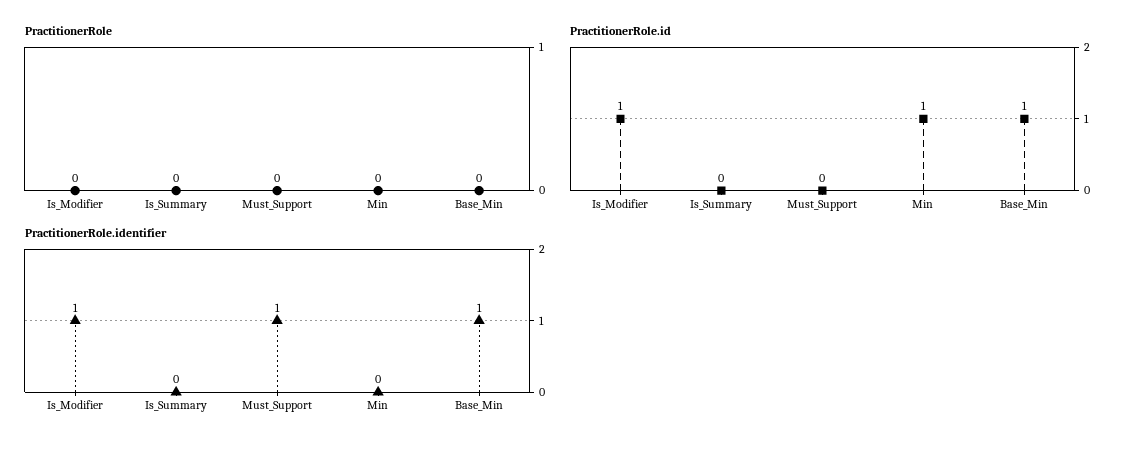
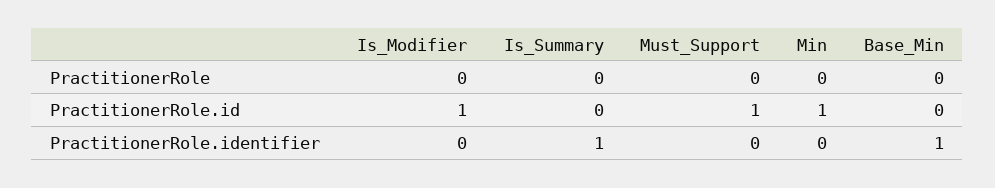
  {
    "PractitionerRole": {
      "Is_Modifier": 0,
      "Is_Summary": 0,
      "Must_Support": 0,
      "Min": 0,
      "Base_Min": 0
    },
    "PractitionerRole.id": {
      "Is_Modifier": 1,
      "Is_Summary": 0,
-     "Must_Support": 0,
+     "Must_Support": 1,
      "Min": 1,
-     "Base_Min": 1
+     "Base_Min": 0
    },
    "PractitionerRole.identifier": {
-     "Is_Modifier": 1,
+     "Is_Modifier": 0,
-     "Is_Summary": 0,
+     "Is_Summary": 1,
-     "Must_Support": 1,
+     "Must_Support": 0,
      "Min": 0,
      "Base_Min": 1
    }
  }

